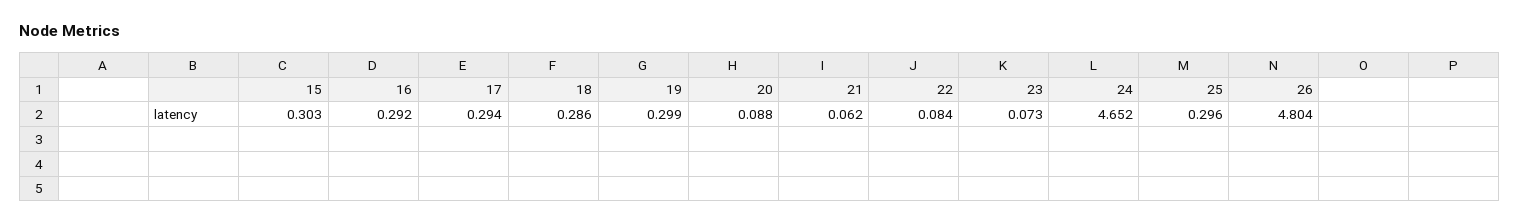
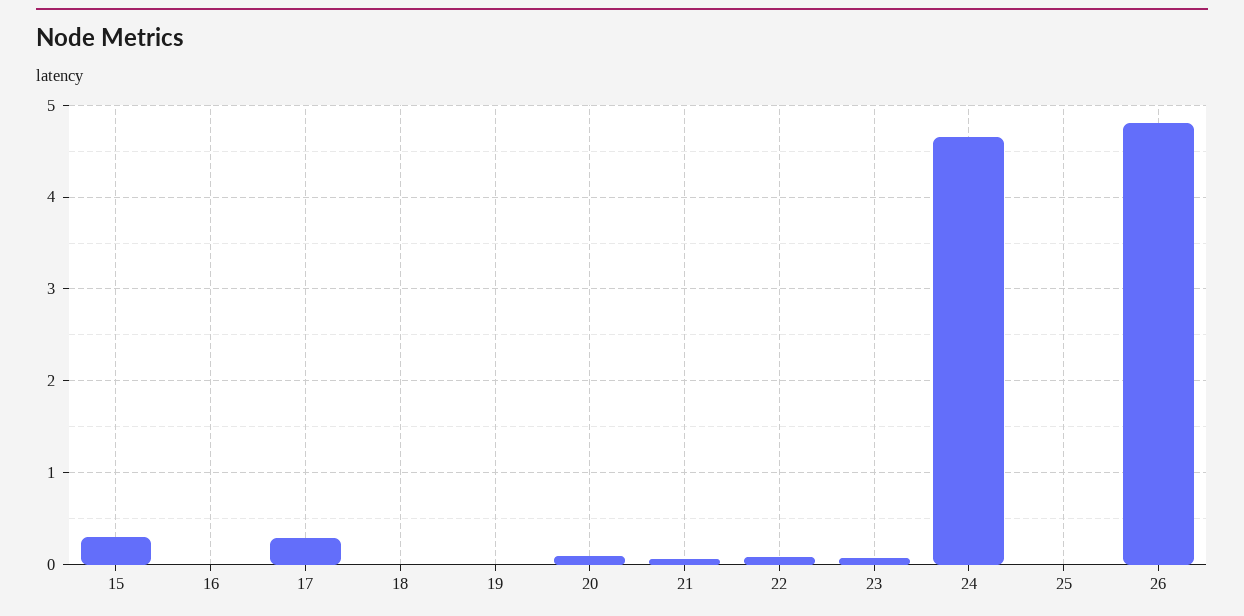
  {
    "15": 0.303,
-   "16": 0.292,
+   "16": 0,
    "17": 0.294,
-   "18": 0.286,
+   "18": 0,
-   "19": 0.299,
+   "19": 0,
    "20": 0.088,
    "21": 0.062,
    "22": 0.084,
    "23": 0.073,
    "24": 4.652,
-   "25": 0.296,
+   "25": 0,
    "26": 4.804
  }

